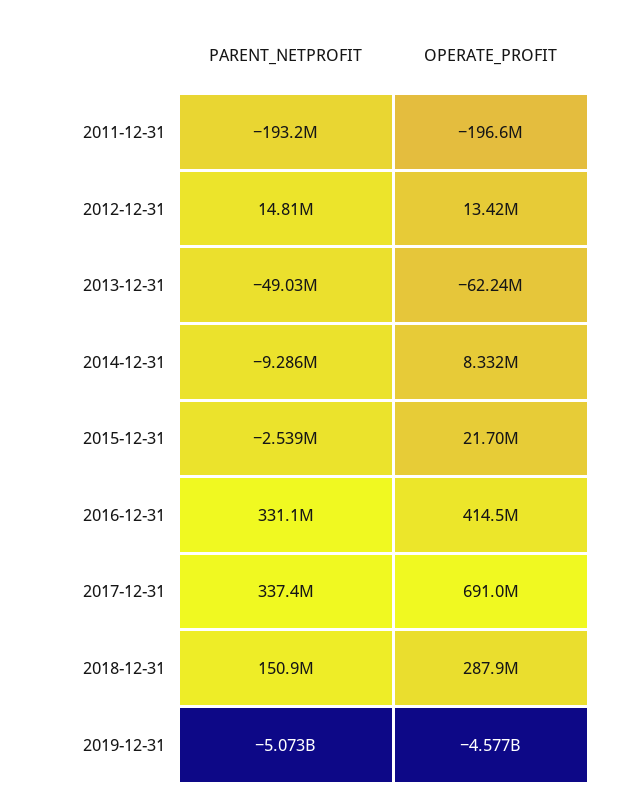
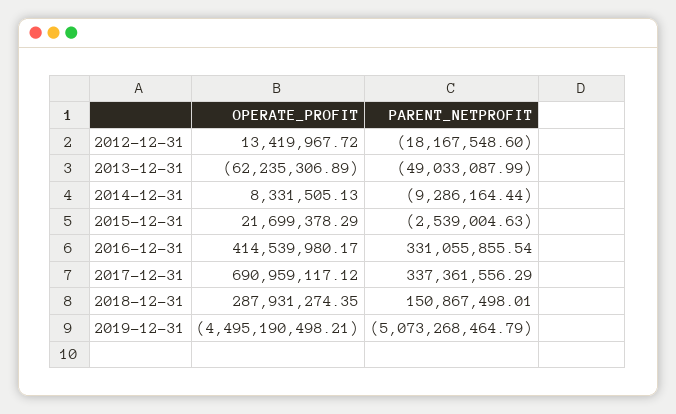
  {
    "PARENT_NETPROFIT": {
-     "2011-12-31": -193200000,
-     "2012-12-31": 14810000,
+     "2012-12-31": -18167548.6,
      "2013-12-31": -49033087.99,
      "2014-12-31": -9286164.44,
      "2015-12-31": -2539004.63,
      "2016-12-31": 331055855.54,
      "2017-12-31": 337361556.29,
      "2018-12-31": 150867498.01,
      "2019-12-31": -5073268464.79
    },
    "OPERATE_PROFIT": {
-     "2011-12-31": -196600000,
      "2012-12-31": 13419967.72,
      "2013-12-31": -62235306.89,
      "2014-12-31": 8331505.13,
      "2015-12-31": 21699378.29,
      "2016-12-31": 414539980.17,
      "2017-12-31": 690959117.12,
      "2018-12-31": 287931274.35,
-     "2019-12-31": -4577000000
+     "2019-12-31": -4495190498.21
    }
  }

